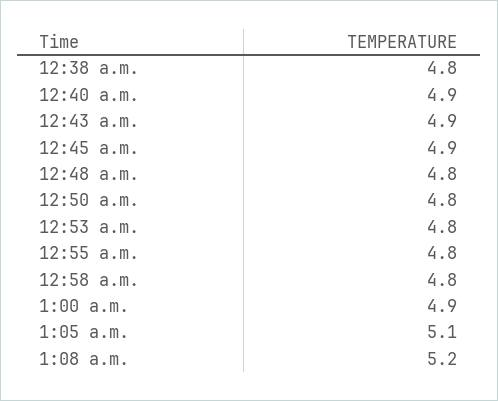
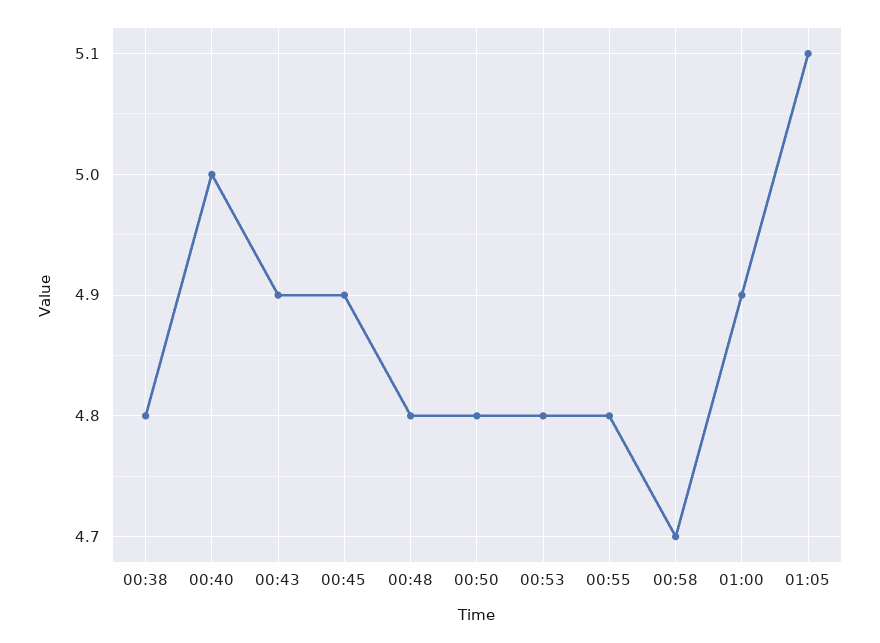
  {
    "12:38 a.m.": 4.8,
-   "12:40 a.m.": 4.9,
+   "12:40 a.m.": 5,
    "12:43 a.m.": 4.9,
    "12:45 a.m.": 4.9,
    "12:48 a.m.": 4.8,
    "12:50 a.m.": 4.8,
    "12:53 a.m.": 4.8,
    "12:55 a.m.": 4.8,
-   "12:58 a.m.": 4.8,
+   "12:58 a.m.": 4.7,
    "1:00 a.m.": 4.9,
-   "1:05 a.m.": 5.1,
+   "1:05 a.m.": 5.1
-   "1:08 a.m.": 5.2
  }

